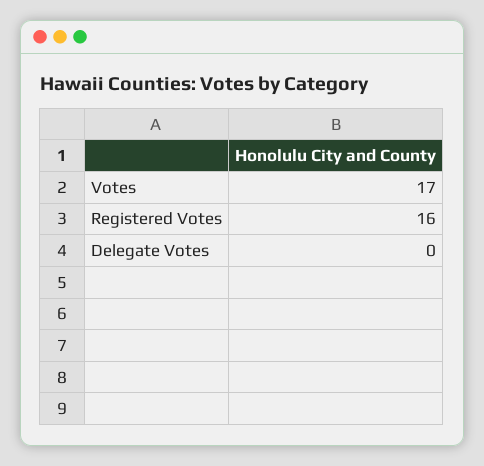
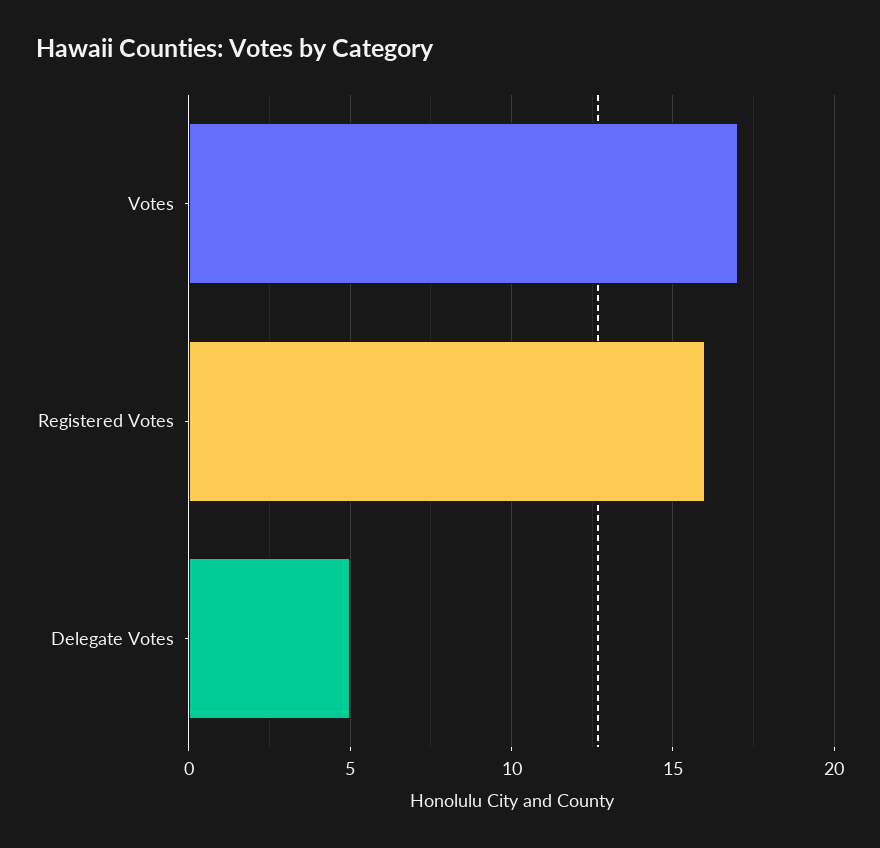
  {
    "Votes": 17,
    "Registered Votes": 16,
-   "Delegate Votes": 0
+   "Delegate Votes": 5
  }

